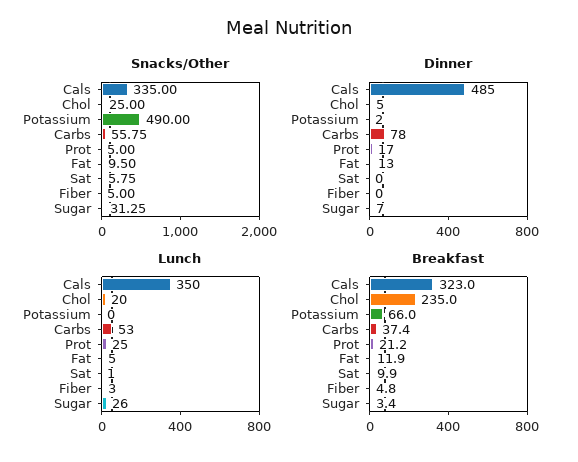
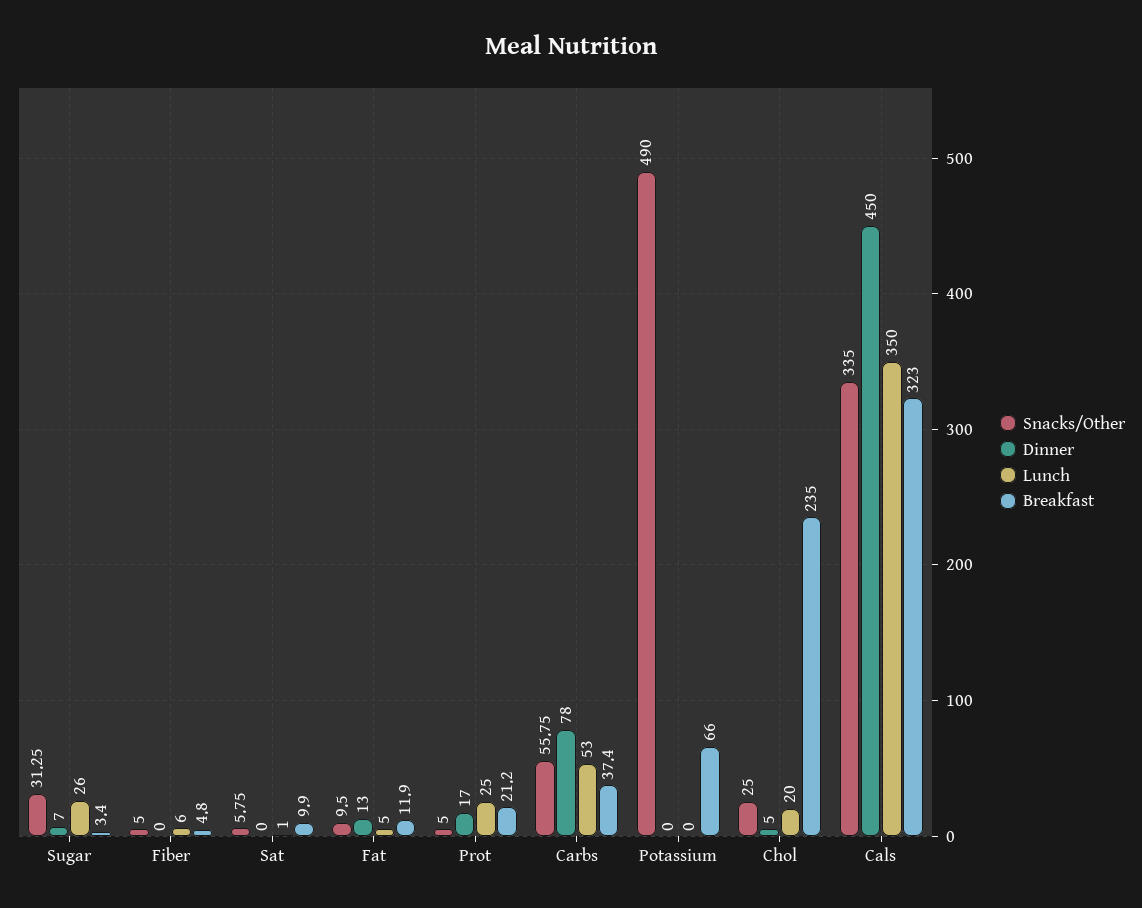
  {
    "Snacks/Other": {
      "Cals": 335,
      "Chol": 25,
      "Potassium": 490,
      "Carbs": 55.75,
      "Prot": 5,
      "Fat": 9.5,
      "Sat": 5.75,
      "Fiber": 5,
      "Sugar": 31.25
    },
    "Dinner": {
-     "Cals": 485,
+     "Cals": 450,
      "Chol": 5,
-     "Potassium": 2,
+     "Potassium": 0,
      "Carbs": 78,
      "Prot": 17,
      "Fat": 13,
      "Sat": 0,
      "Fiber": 0,
      "Sugar": 7
    },
    "Lunch": {
      "Cals": 350,
      "Chol": 20,
      "Potassium": 0,
      "Carbs": 53,
      "Prot": 25,
      "Fat": 5,
      "Sat": 1,
-     "Fiber": 3,
+     "Fiber": 6,
      "Sugar": 26
    },
    "Breakfast": {
      "Cals": 323,
      "Chol": 235,
      "Potassium": 66,
      "Carbs": 37.4,
      "Prot": 21.2,
      "Fat": 11.9,
      "Sat": 9.9,
      "Fiber": 4.8,
      "Sugar": 3.4
    }
  }

